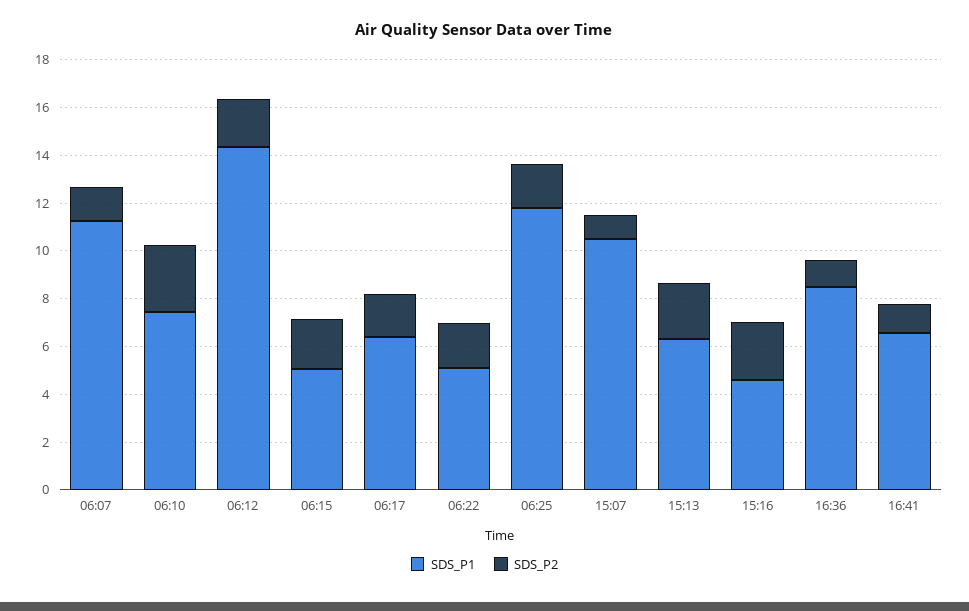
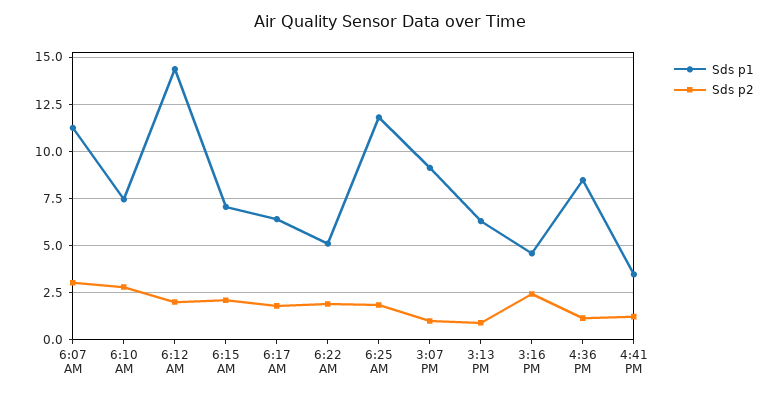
  {
    "SDS_P1": {
      "06:07": 11.5,
      "06:10": 7.5,
      "06:12": 14.5,
-     "06:15": 5,
+     "06:15": 7,
      "06:17": 6.5,
      "06:22": 5,
      "06:25": 12,
-     "15:07": 10.5,
+     "15:07": 9,
      "15:13": 6.5,
      "15:16": 4.5,
      "16:36": 8.5,
-     "16:41": 6.5
+     "16:41": 3.5
    },
    "SDS_P2": {
-     "06:07": 1.5,
+     "06:07": 3,
      "06:10": 3,
      "06:12": 2,
      "06:15": 2,
      "06:17": 2,
      "06:22": 2,
      "06:25": 2,
      "15:07": 1,
-     "15:13": 2.5,
+     "15:13": 1,
      "15:16": 2.5,
      "16:36": 1,
      "16:41": 1
    }
  }

